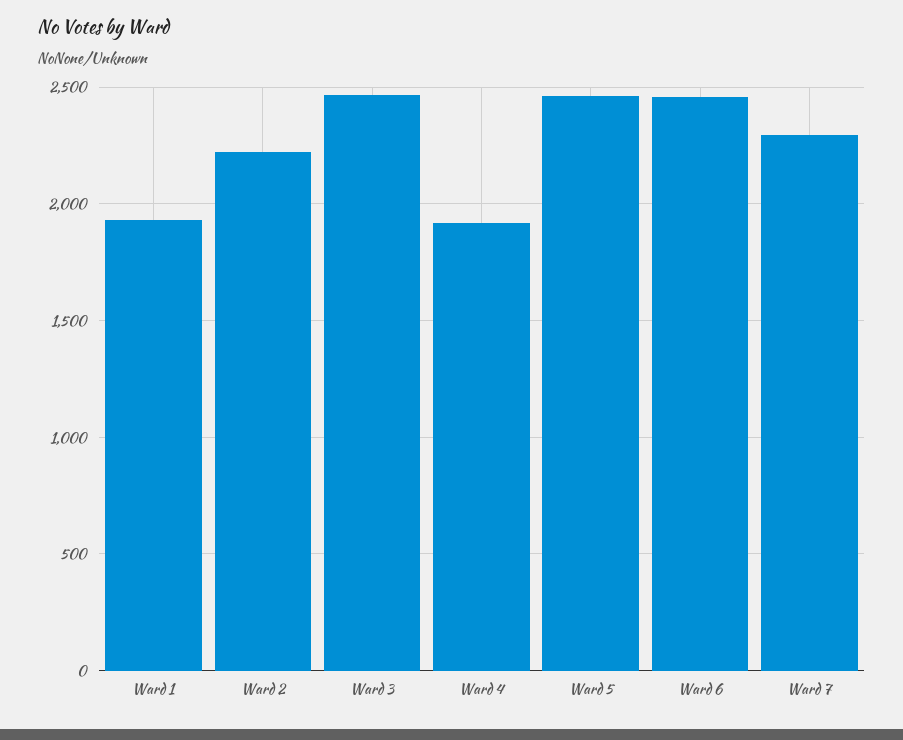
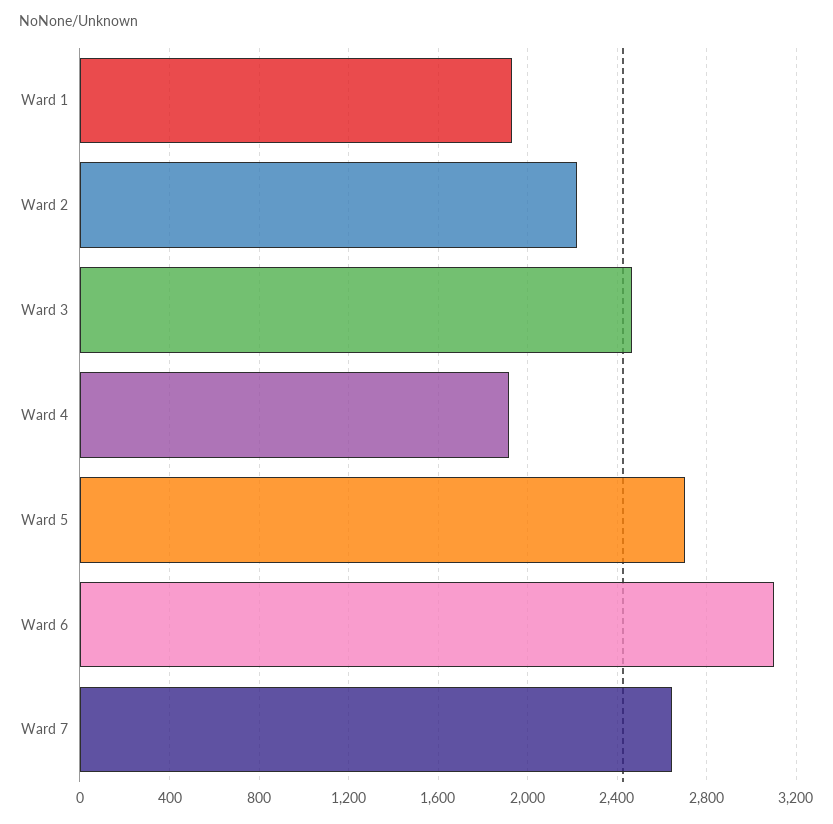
  {
    "Ward 1": 1950,
    "Ward 2": 2200,
    "Ward 3": 2450,
    "Ward 4": 1900,
-   "Ward 5": 2450,
+   "Ward 5": 2700,
-   "Ward 6": 2450,
+   "Ward 6": 3100,
-   "Ward 7": 2300
+   "Ward 7": 2650
  }

